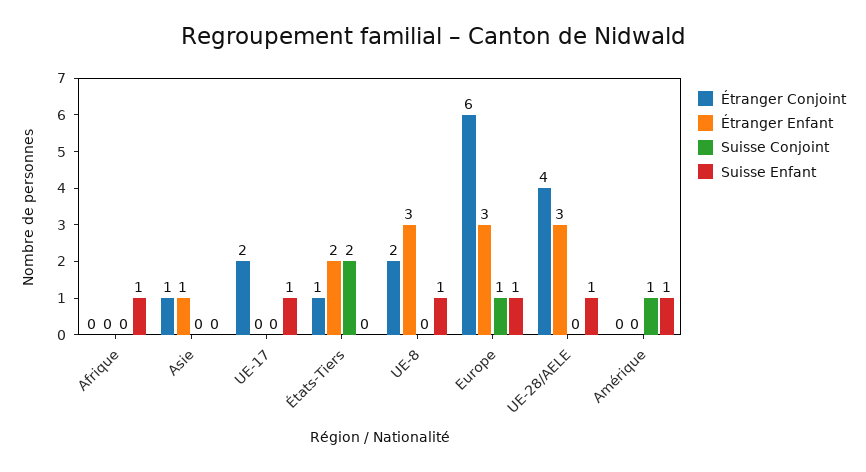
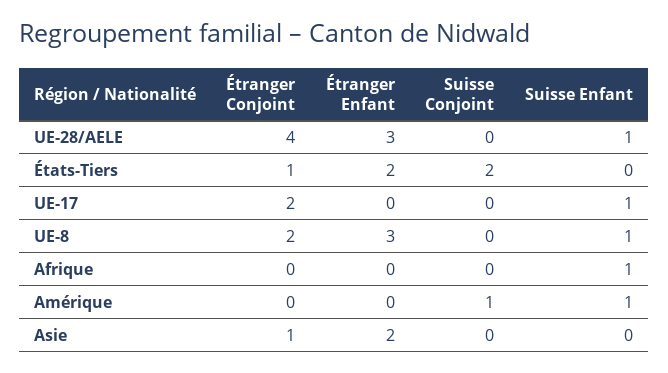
  {
    "Étranger Conjoint": {
      "Afrique": 0,
      "Asie": 1,
      "UE-17": 2,
      "États-Tiers": 1,
      "UE-8": 2,
-     "Europe": 6,
      "UE-28/AELE": 4,
      "Amérique": 0
    },
    "Étranger Enfant": {
      "Afrique": 0,
-     "Asie": 1,
+     "Asie": 2,
      "UE-17": 0,
      "États-Tiers": 2,
      "UE-8": 3,
-     "Europe": 3,
      "UE-28/AELE": 3,
      "Amérique": 0
    },
    "Suisse Conjoint": {
      "Afrique": 0,
      "Asie": 0,
      "UE-17": 0,
      "États-Tiers": 2,
      "UE-8": 0,
-     "Europe": 1,
      "UE-28/AELE": 0,
      "Amérique": 1
    },
    "Suisse Enfant": {
      "Afrique": 1,
      "Asie": 0,
      "UE-17": 1,
      "États-Tiers": 0,
      "UE-8": 1,
-     "Europe": 1,
      "UE-28/AELE": 1,
      "Amérique": 1
    }
  }

